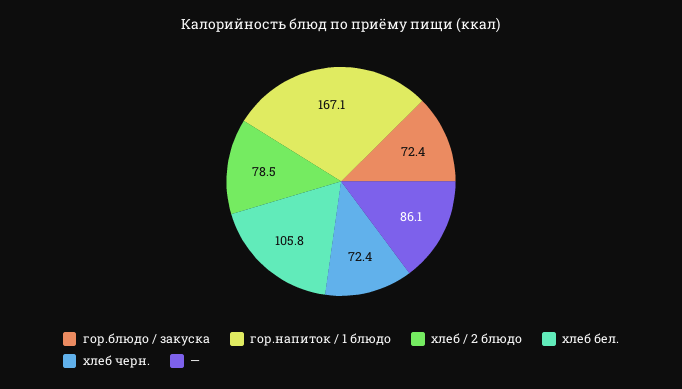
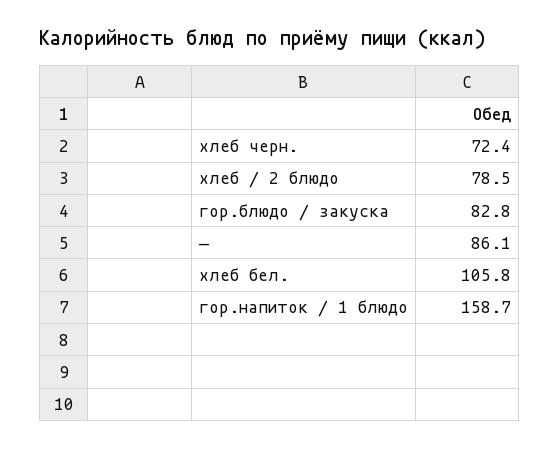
  {
-   "гор.блюдо / закуска": 72.4,
+   "гор.блюдо / закуска": 82.8,
-   "гор.напиток / 1 блюдо": 167.1,
+   "гор.напиток / 1 блюдо": 158.7,
    "хлеб / 2 блюдо": 78.5,
    "хлеб бел.": 105.8,
    "хлеб черн.": 72.4,
    "—": 86.1
  }

